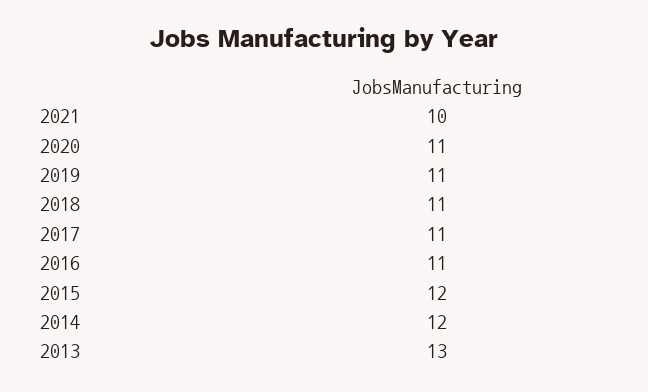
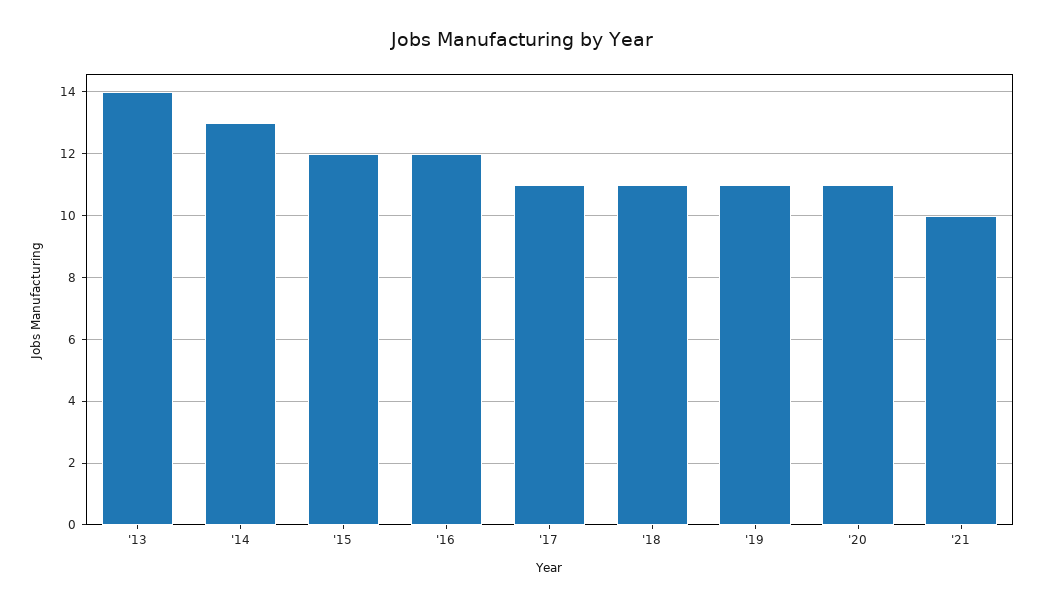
  {
    "2021": 10,
    "2020": 11,
    "2019": 11,
    "2018": 11,
    "2017": 11,
-   "2016": 11,
+   "2016": 12,
    "2015": 12,
-   "2014": 12,
+   "2014": 13,
-   "2013": 13
+   "2013": 14
  }

